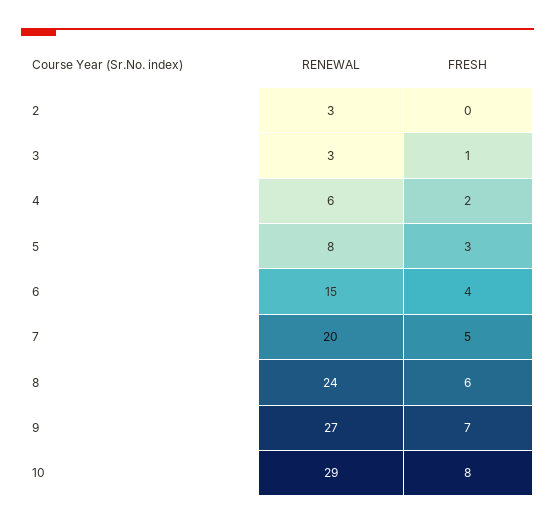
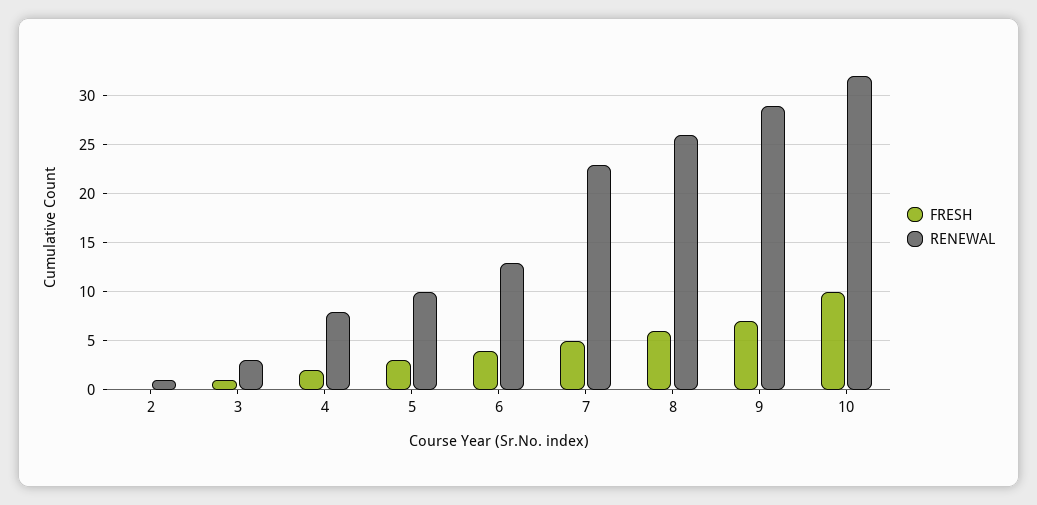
  {
    "RENEWAL": {
-     "2": 3,
+     "2": 1,
      "3": 3,
-     "4": 6,
+     "4": 8,
-     "5": 8,
+     "5": 10,
-     "6": 15,
+     "6": 13,
-     "7": 20,
+     "7": 23,
-     "8": 24,
+     "8": 26,
-     "9": 27,
+     "9": 29,
-     "10": 29
+     "10": 32
    },
    "FRESH": {
      "2": 0,
      "3": 1,
      "4": 2,
      "5": 3,
      "6": 4,
      "7": 5,
      "8": 6,
      "9": 7,
-     "10": 8
+     "10": 10
    }
  }

